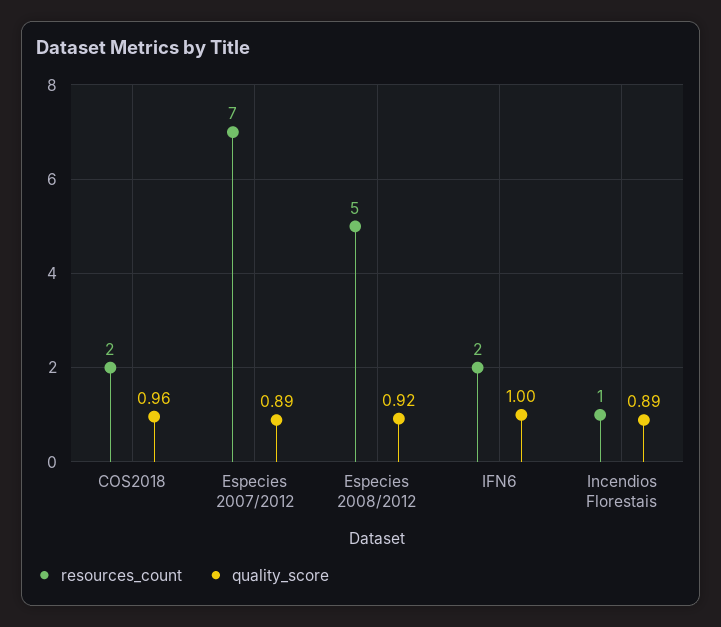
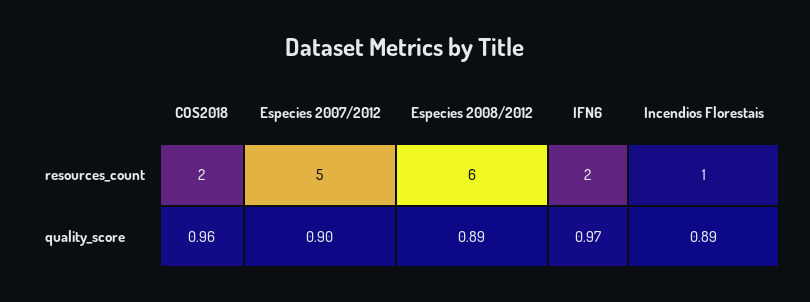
  {
    "resources_count": {
      "COS2018": 2,
-     "Especies 2007/2012": 7,
+     "Especies 2007/2012": 5,
-     "Especies 2008/2012": 5,
+     "Especies 2008/2012": 6,
      "IFN6": 2,
      "Incendios Florestais": 1
    },
    "quality_score": {
      "COS2018": 0.96,
-     "Especies 2007/2012": 0.89,
+     "Especies 2007/2012": 0.9,
-     "Especies 2008/2012": 0.92,
+     "Especies 2008/2012": 0.89,
-     "IFN6": 1,
+     "IFN6": 0.97,
      "Incendios Florestais": 0.89
    }
  }

